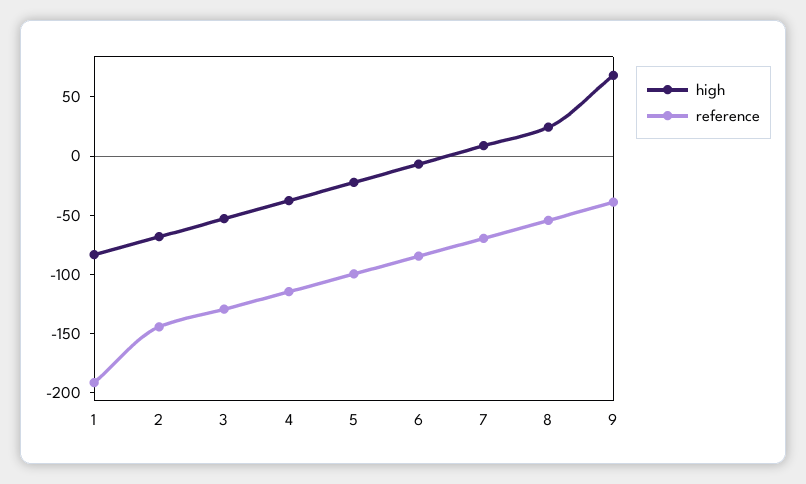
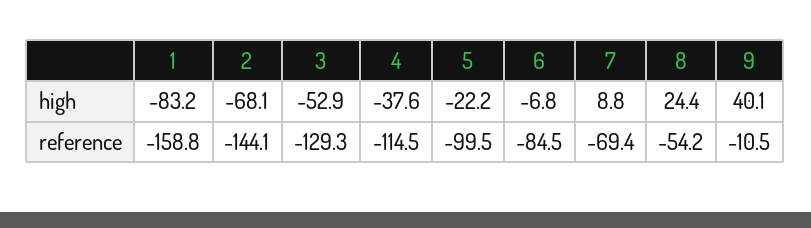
  {
    "high": {
      "1": -83.2,
      "2": -68.1,
      "3": -52.9,
      "4": -37.6,
      "5": -22.2,
      "6": -6.8,
      "7": 8.8,
      "8": 24.4,
-     "9": 70
+     "9": 40.1
    },
    "reference": {
-     "1": -190,
+     "1": -158.8,
      "2": -144.1,
      "3": -129.3,
      "4": -114.5,
      "5": -99.5,
      "6": -84.5,
      "7": -69.4,
      "8": -54.2,
-     "9": -40
+     "9": -10.5
    }
  }

